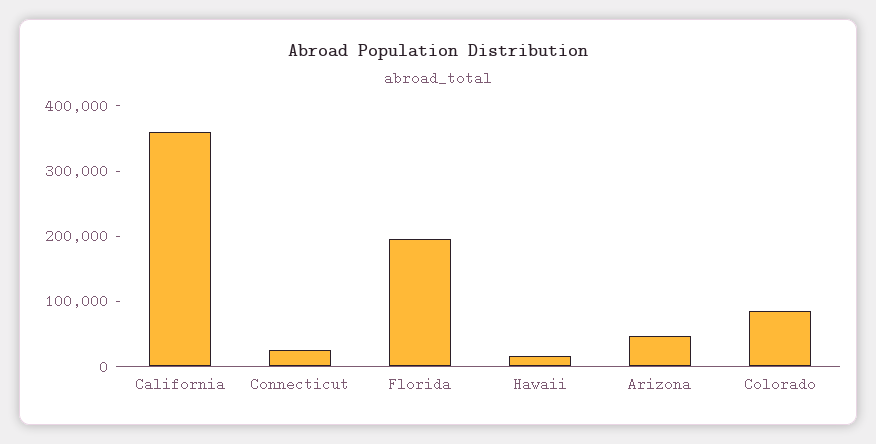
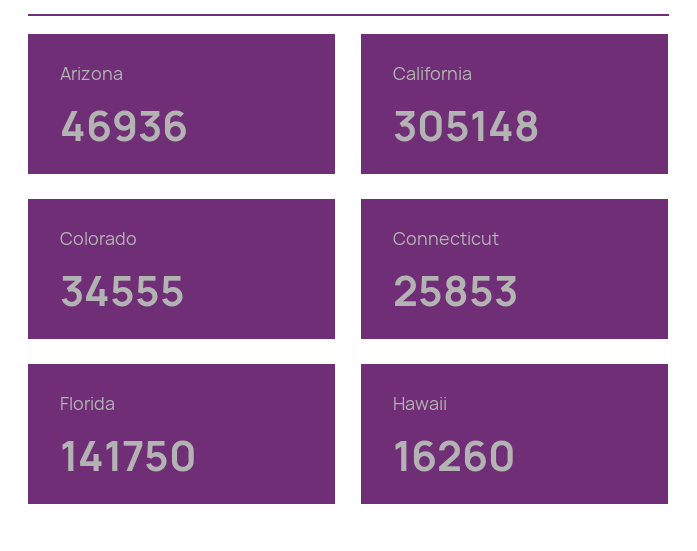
  {
-   "California": 360000,
+   "California": 305148,
    "Connecticut": 25853,
-   "Florida": 200000,
+   "Florida": 141750,
    "Hawaii": 16260,
    "Arizona": 46936,
-   "Colorado": 80000
+   "Colorado": 34555
  }

